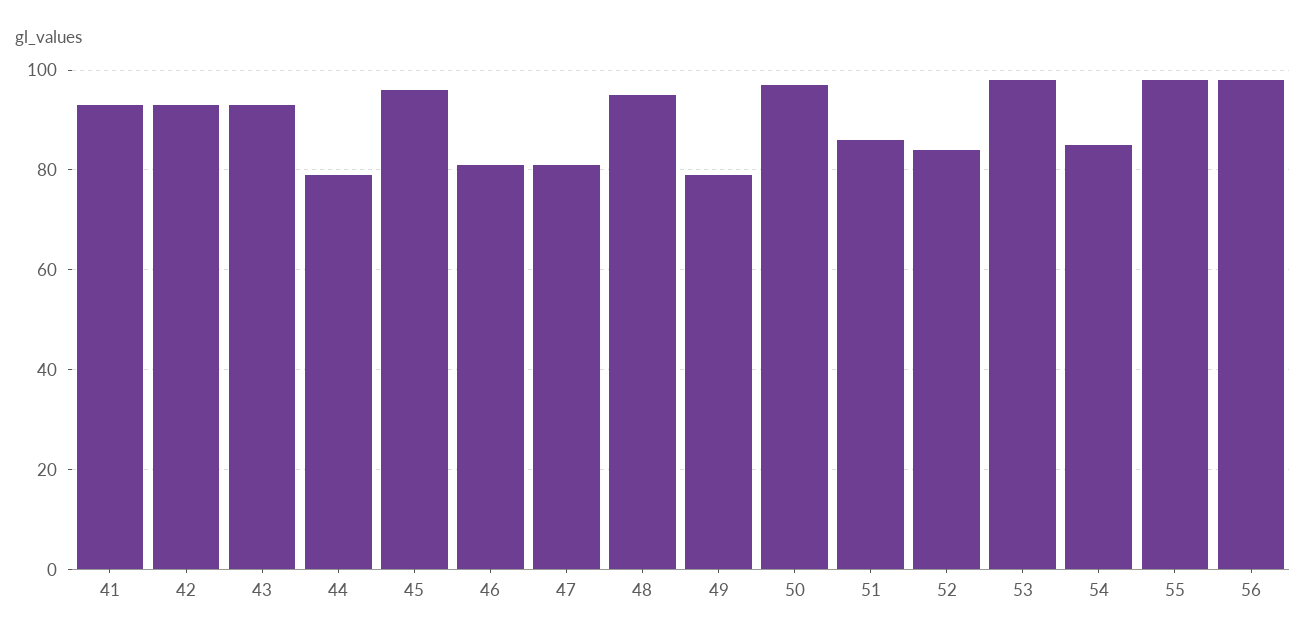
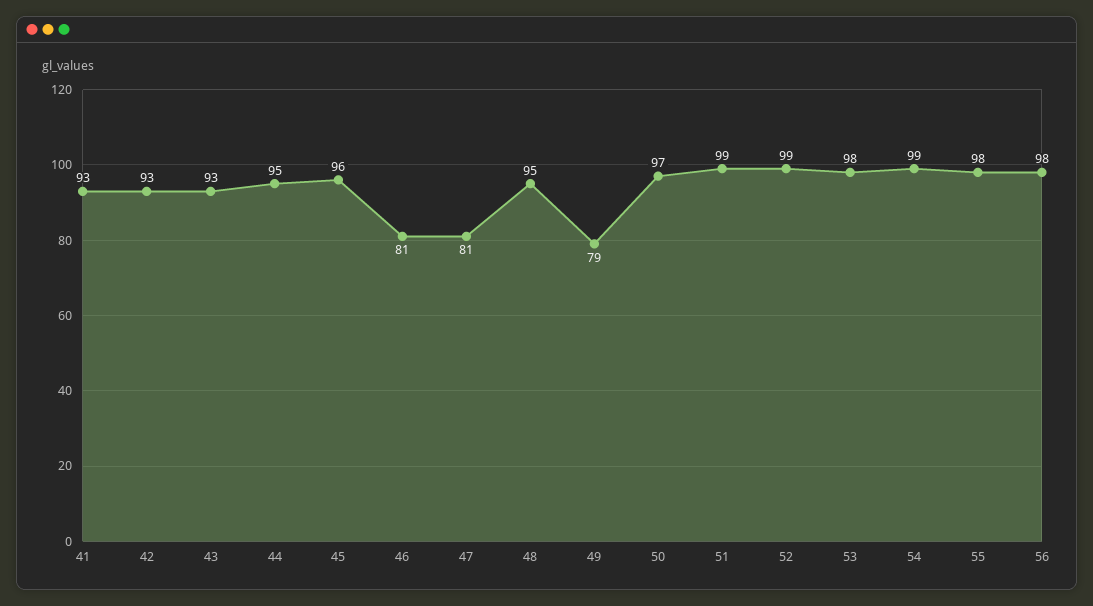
  {
    "41": 93,
    "42": 93,
    "43": 93,
-   "44": 80,
+   "44": 95,
    "45": 96,
    "46": 81,
    "47": 81,
    "48": 95,
    "49": 79,
    "50": 97,
-   "51": 85,
+   "51": 99,
-   "52": 85,
+   "52": 99,
    "53": 98,
-   "54": 85,
+   "54": 99,
    "55": 98,
    "56": 98
  }

